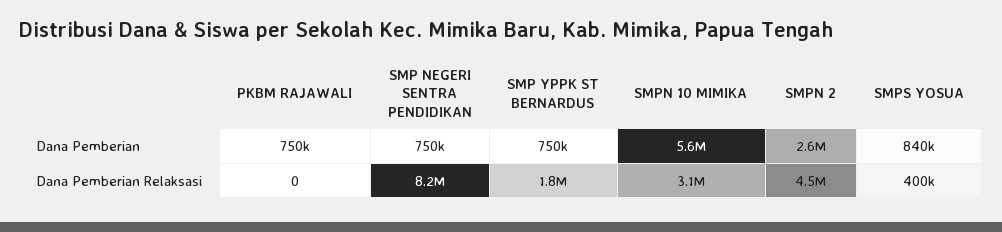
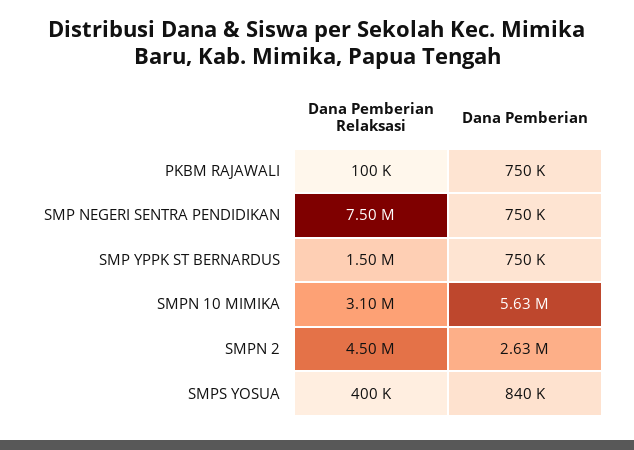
  {
    "PKBM RAJAWALI": {
      "Dana Pemberian": 750000,
-     "Dana Pemberian Relaksasi": 0
+     "Dana Pemberian Relaksasi": 100000
    },
    "SMP NEGERI SENTRA PENDIDIKAN": {
      "Dana Pemberian": 750000,
-     "Dana Pemberian Relaksasi": 8200000
+     "Dana Pemberian Relaksasi": 7500000
    },
    "SMP YPPK ST BERNARDUS": {
      "Dana Pemberian": 750000,
-     "Dana Pemberian Relaksasi": 1800000
+     "Dana Pemberian Relaksasi": 1500000
    },
    "SMPN 10 MIMIKA": {
      "Dana Pemberian": 5630000,
      "Dana Pemberian Relaksasi": 3100000
    },
    "SMPN 2": {
      "Dana Pemberian": 2630000,
      "Dana Pemberian Relaksasi": 4500000
    },
    "SMPS YOSUA": {
      "Dana Pemberian": 840000,
      "Dana Pemberian Relaksasi": 400000
    }
  }

